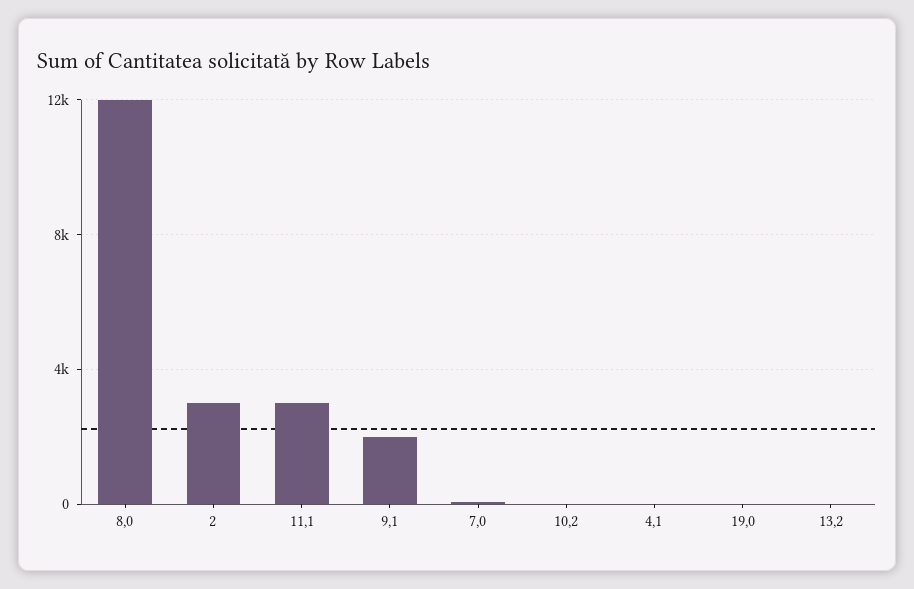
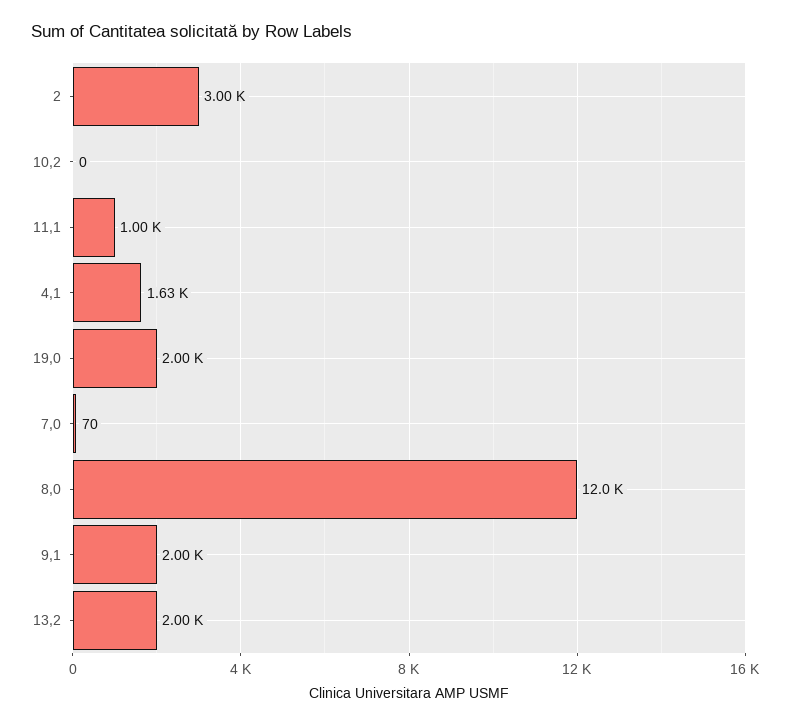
  {
    "8,0": 12000,
    "2": 3000,
-   "11,1": 3000,
+   "11,1": 1000,
    "9,1": 2000,
    "7,0": 70,
    "10,2": 0,
-   "4,1": 0,
+   "4,1": 1630,
-   "19,0": 0,
+   "19,0": 2000,
-   "13,2": 0
+   "13,2": 2000
  }

